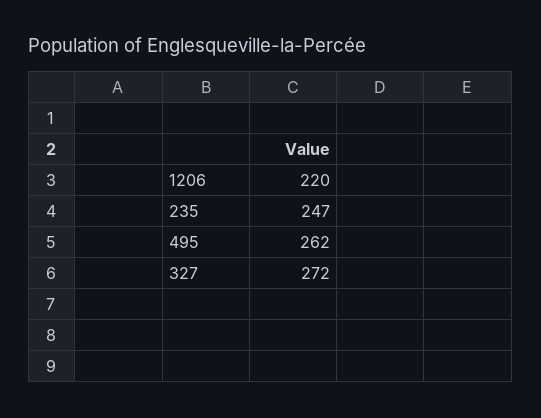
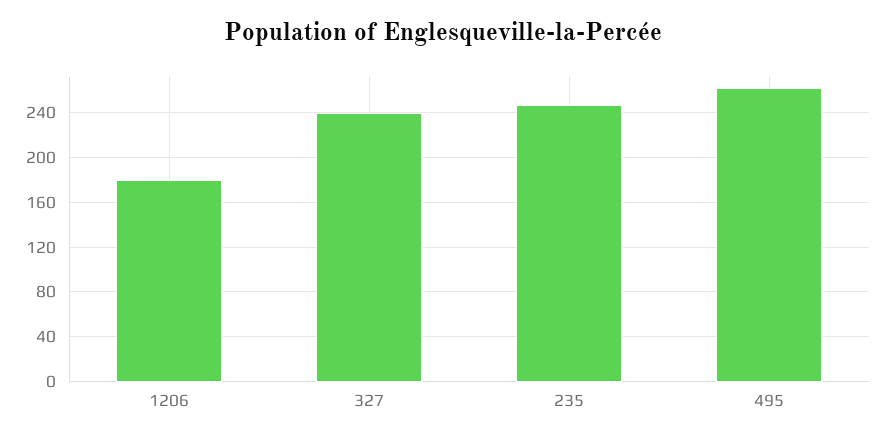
  {
-   "1206": 220,
+   "1206": 180,
    "235": 247,
    "495": 262,
-   "327": 272
+   "327": 240
  }

